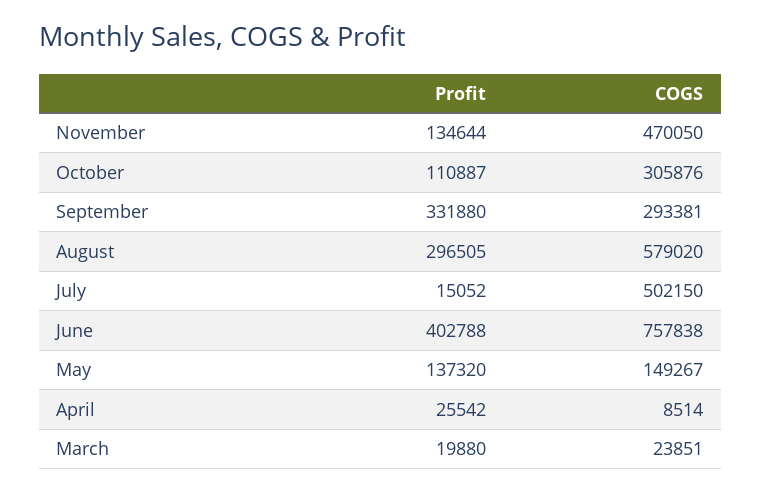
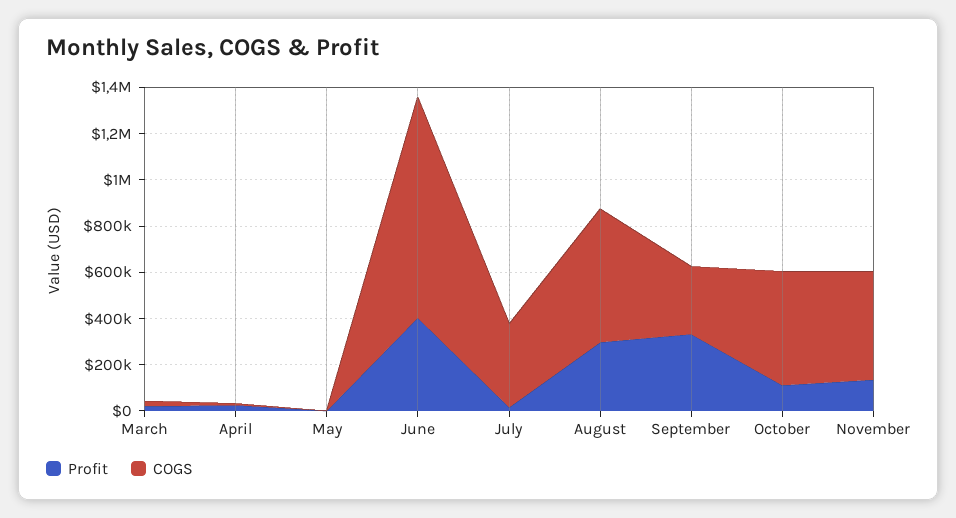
  {
    "Profit": {
      "November": 134644,
      "October": 110887,
      "September": 331880,
      "August": 296505,
      "July": 15052,
      "June": 402788,
-     "May": 137320,
+     "May": 0,
      "April": 25542,
      "March": 19880
    },
    "COGS": {
      "November": 470050,
-     "October": 305876,
+     "October": 500000,
      "September": 293381,
      "August": 579020,
-     "July": 502150,
+     "July": 350000,
-     "June": 757838,
+     "June": 950000,
-     "May": 149267,
+     "May": 0,
      "April": 8514,
      "March": 23851
    }
  }

